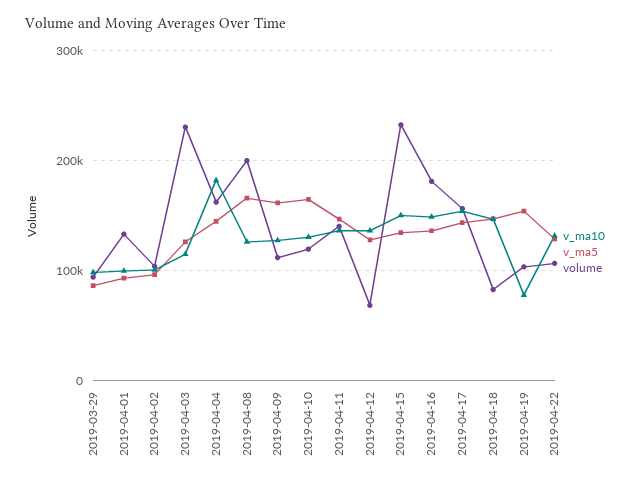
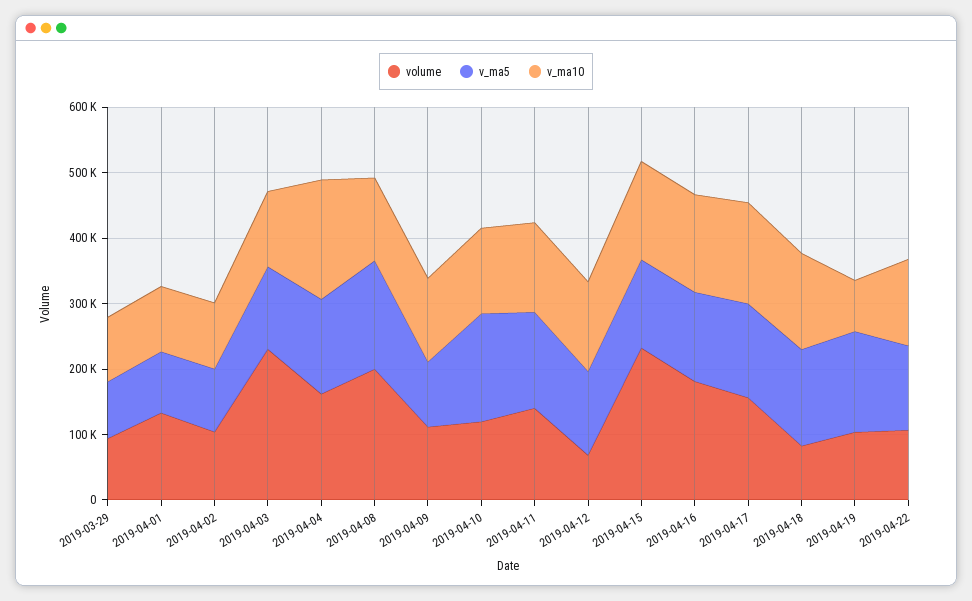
  {
    "v_ma10": {
      "2019-03-29": 100000,
      "2019-04-01": 100000,
      "2019-04-02": 100000,
      "2019-04-03": 120000,
      "2019-04-04": 180000,
      "2019-04-08": 130000,
      "2019-04-09": 130000,
      "2019-04-10": 130000,
      "2019-04-11": 140000,
      "2019-04-12": 140000,
      "2019-04-15": 150000,
      "2019-04-16": 150000,
      "2019-04-17": 150000,
      "2019-04-18": 150000,
      "2019-04-19": 80000,
      "2019-04-22": 130000
    },
    "v_ma5": {
      "2019-03-29": 90000,
      "2019-04-01": 90000,
      "2019-04-02": 100000,
      "2019-04-03": 130000,
      "2019-04-04": 140000,
      "2019-04-08": 170000,
-     "2019-04-09": 160000,
+     "2019-04-09": 100000,
      "2019-04-10": 160000,
      "2019-04-11": 150000,
      "2019-04-12": 130000,
      "2019-04-15": 130000,
      "2019-04-16": 140000,
      "2019-04-17": 140000,
      "2019-04-18": 150000,
      "2019-04-19": 150000,
      "2019-04-22": 130000
    },
    "volume": {
      "2019-03-29": 90000,
      "2019-04-01": 130000,
      "2019-04-02": 100000,
      "2019-04-03": 230000,
      "2019-04-04": 160000,
      "2019-04-08": 200000,
      "2019-04-09": 110000,
      "2019-04-10": 120000,
      "2019-04-11": 140000,
      "2019-04-12": 70000,
      "2019-04-15": 230000,
      "2019-04-16": 180000,
      "2019-04-17": 160000,
      "2019-04-18": 80000,
      "2019-04-19": 100000,
      "2019-04-22": 110000
    }
  }

